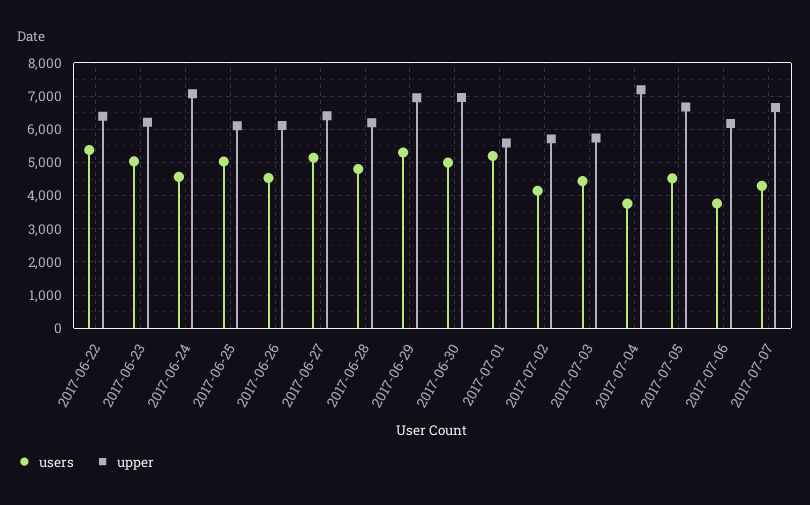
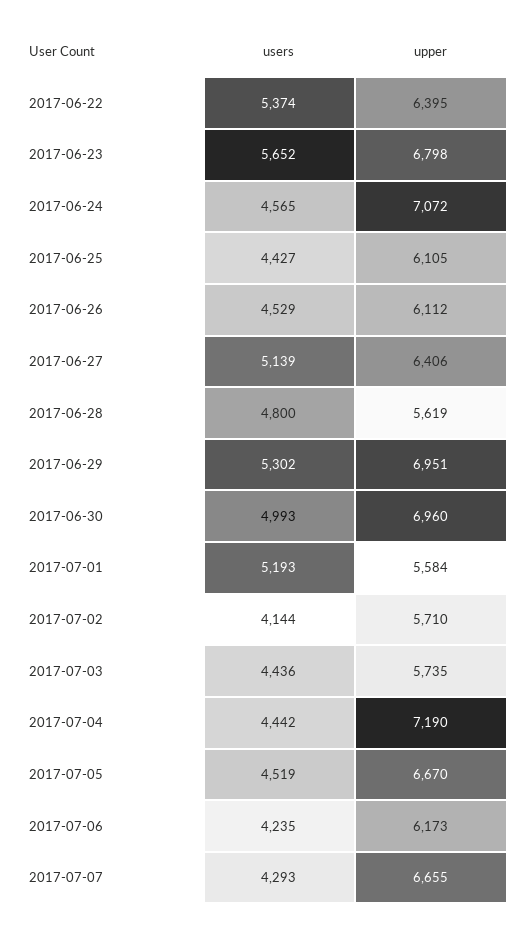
  {
    "users": {
      "2017-06-22": 5374,
-     "2017-06-23": 5000,
+     "2017-06-23": 5652,
      "2017-06-24": 4565,
-     "2017-06-25": 5000,
+     "2017-06-25": 4427,
      "2017-06-26": 4529,
      "2017-06-27": 5139,
      "2017-06-28": 4800,
      "2017-06-29": 5302,
      "2017-06-30": 4993,
      "2017-07-01": 5193,
      "2017-07-02": 4144,
      "2017-07-03": 4436,
-     "2017-07-04": 3800,
+     "2017-07-04": 4442,
      "2017-07-05": 4519,
-     "2017-07-06": 3800,
+     "2017-07-06": 4235,
      "2017-07-07": 4293
    },
    "upper": {
      "2017-06-22": 6395,
-     "2017-06-23": 6200,
+     "2017-06-23": 6798,
      "2017-06-24": 7072,
      "2017-06-25": 6105,
      "2017-06-26": 6112,
      "2017-06-27": 6406,
-     "2017-06-28": 6200,
+     "2017-06-28": 5619,
      "2017-06-29": 6951,
      "2017-06-30": 6960,
      "2017-07-01": 5584,
      "2017-07-02": 5710,
      "2017-07-03": 5735,
      "2017-07-04": 7190,
      "2017-07-05": 6670,
      "2017-07-06": 6173,
      "2017-07-07": 6655
    }
  }

